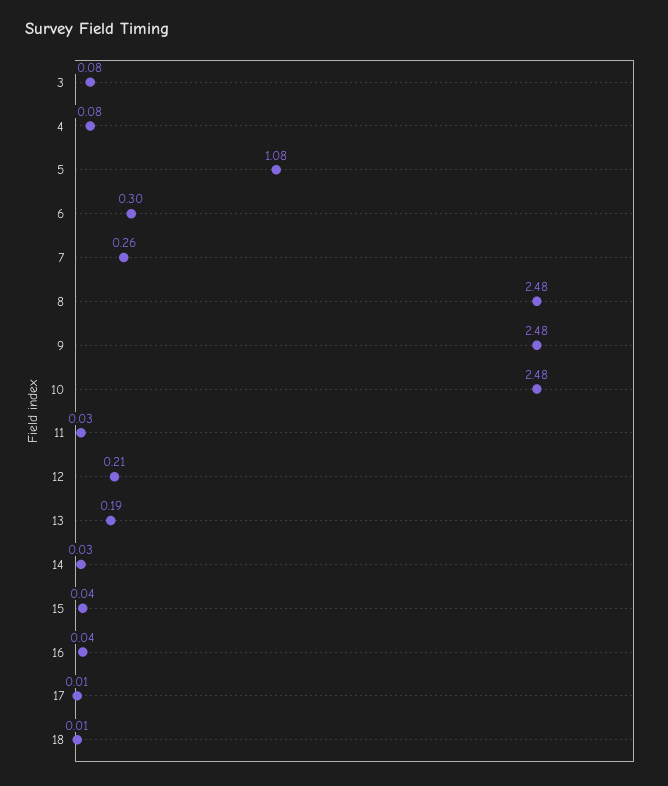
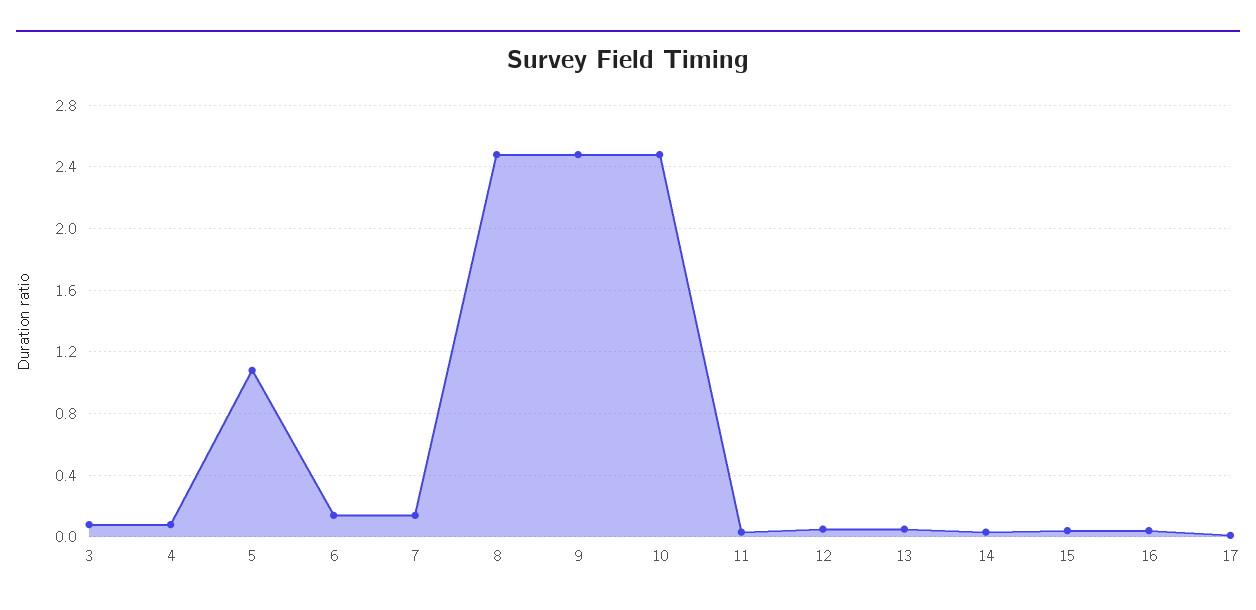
  {
    "3": 0.08,
    "4": 0.08,
    "5": 1.08,
-   "6": 0.3,
+   "6": 0.15,
-   "7": 0.26,
+   "7": 0.15,
    "8": 2.48,
    "9": 2.48,
    "10": 2.48,
    "11": 0.03,
-   "12": 0.21,
+   "12": 0.05,
-   "13": 0.19,
+   "13": 0.05,
    "14": 0.03,
    "15": 0.04,
    "16": 0.04,
-   "17": 0.01,
+   "17": 0.01
-   "18": 0.01
  }

